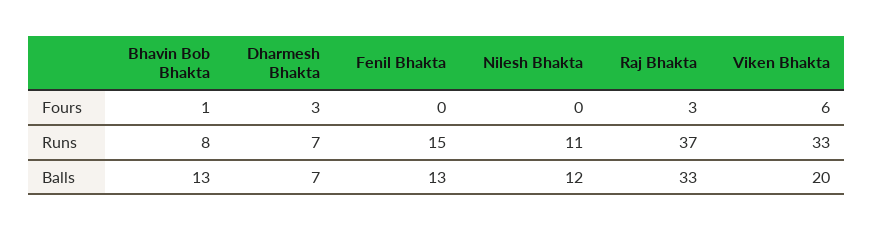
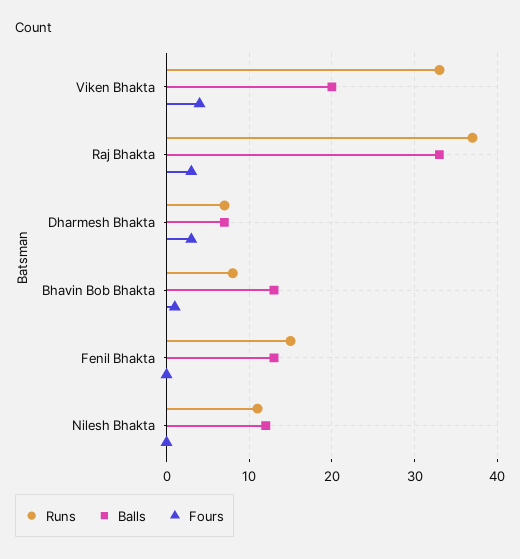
  {
    "Fours": {
      "Bhavin Bob Bhakta": 1,
      "Dharmesh Bhakta": 3,
      "Fenil Bhakta": 0,
      "Nilesh Bhakta": 0,
      "Raj Bhakta": 3,
-     "Viken Bhakta": 6
+     "Viken Bhakta": 4
    },
    "Runs": {
      "Bhavin Bob Bhakta": 8,
      "Dharmesh Bhakta": 7,
      "Fenil Bhakta": 15,
      "Nilesh Bhakta": 11,
      "Raj Bhakta": 37,
      "Viken Bhakta": 33
    },
    "Balls": {
      "Bhavin Bob Bhakta": 13,
      "Dharmesh Bhakta": 7,
      "Fenil Bhakta": 13,
      "Nilesh Bhakta": 12,
      "Raj Bhakta": 33,
      "Viken Bhakta": 20
    }
  }

